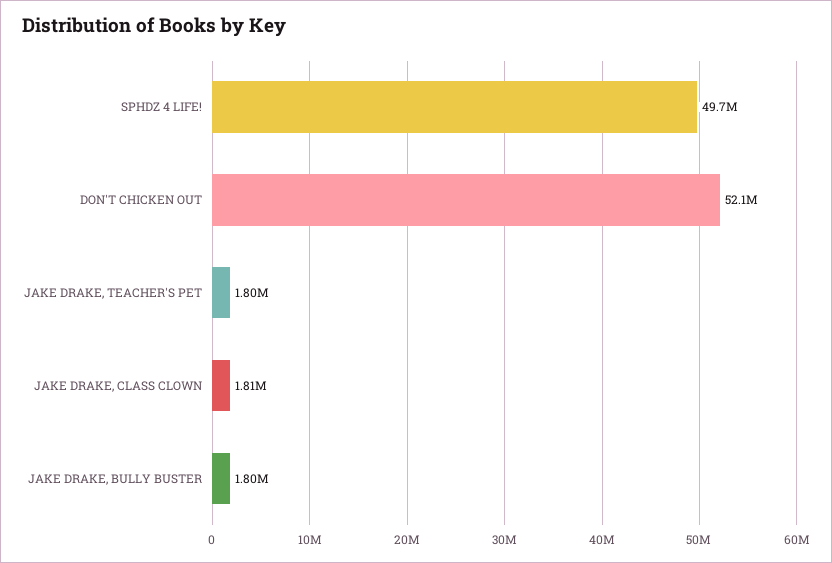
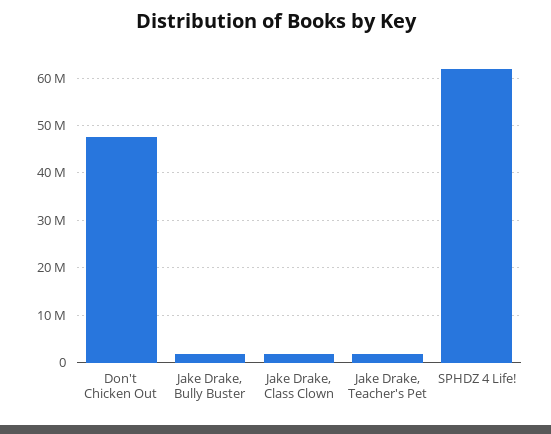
  {
-   "SPHDZ 4 LIFE!": 49700000,
+   "SPHDZ 4 LIFE!": 62000000,
-   "DON'T CHICKEN OUT": 52100000,
+   "DON'T CHICKEN OUT": 48000000,
    "JAKE DRAKE, TEACHER'S PET": 1800000,
    "JAKE DRAKE, CLASS CLOWN": 1810000,
    "JAKE DRAKE, BULLY BUSTER": 1800000
  }

